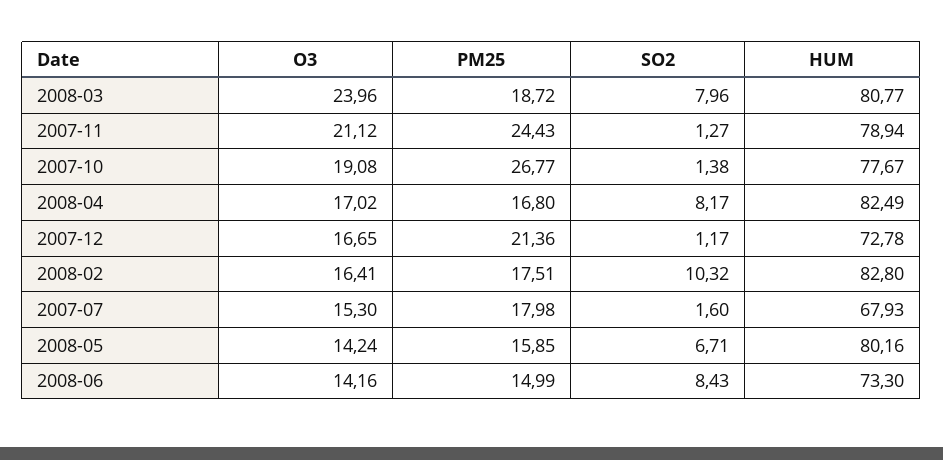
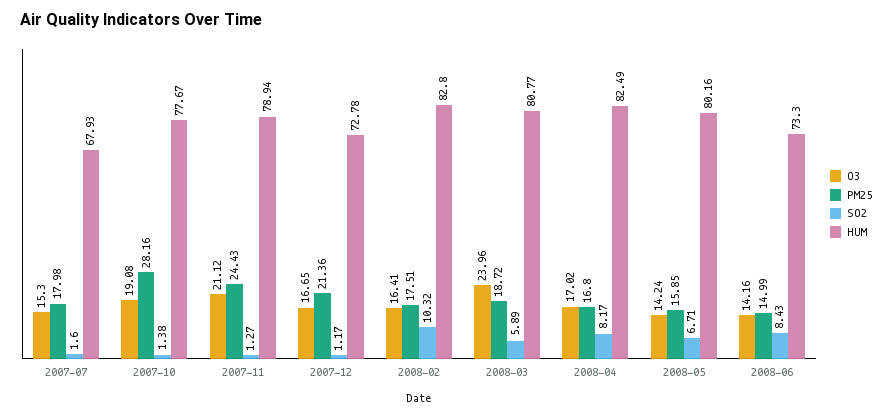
  {
    "O3": {
      "2008-03": 23.96,
      "2007-11": 21.12,
      "2007-10": 19.08,
      "2008-04": 17.02,
      "2007-12": 16.65,
      "2008-02": 16.41,
      "2007-07": 15.3,
      "2008-05": 14.24,
      "2008-06": 14.16
    },
    "PM25": {
      "2008-03": 18.72,
      "2007-11": 24.43,
-     "2007-10": 26.77,
+     "2007-10": 28.16,
      "2008-04": 16.8,
      "2007-12": 21.36,
      "2008-02": 17.51,
      "2007-07": 17.98,
      "2008-05": 15.85,
      "2008-06": 14.99
    },
    "SO2": {
-     "2008-03": 7.96,
+     "2008-03": 5.89,
      "2007-11": 1.27,
      "2007-10": 1.38,
      "2008-04": 8.17,
      "2007-12": 1.17,
      "2008-02": 10.32,
      "2007-07": 1.6,
      "2008-05": 6.71,
      "2008-06": 8.43
    },
    "HUM": {
      "2008-03": 80.77,
      "2007-11": 78.94,
      "2007-10": 77.67,
      "2008-04": 82.49,
      "2007-12": 72.78,
      "2008-02": 82.8,
      "2007-07": 67.93,
      "2008-05": 80.16,
      "2008-06": 73.3
    }
  }

